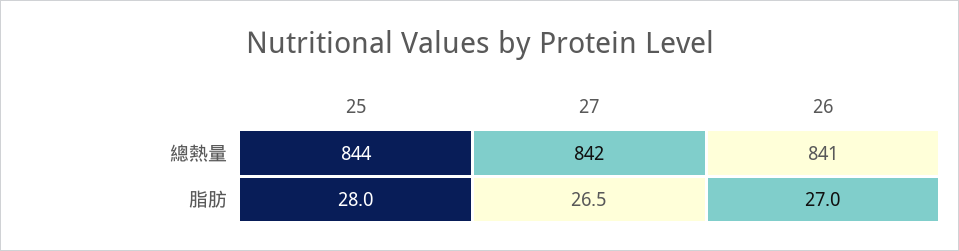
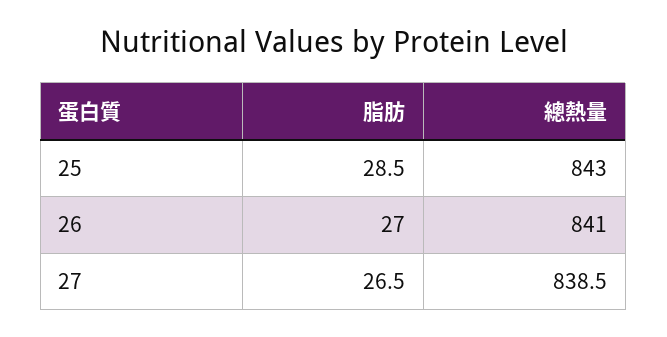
  {
    "25": {
-     "總熱量": 844,
+     "總熱量": 843,
-     "脂肪": 28
+     "脂肪": 28.5
    },
    "27": {
-     "總熱量": 842,
+     "總熱量": 838.5,
      "脂肪": 26.5
    },
    "26": {
      "總熱量": 841,
      "脂肪": 27
    }
  }

